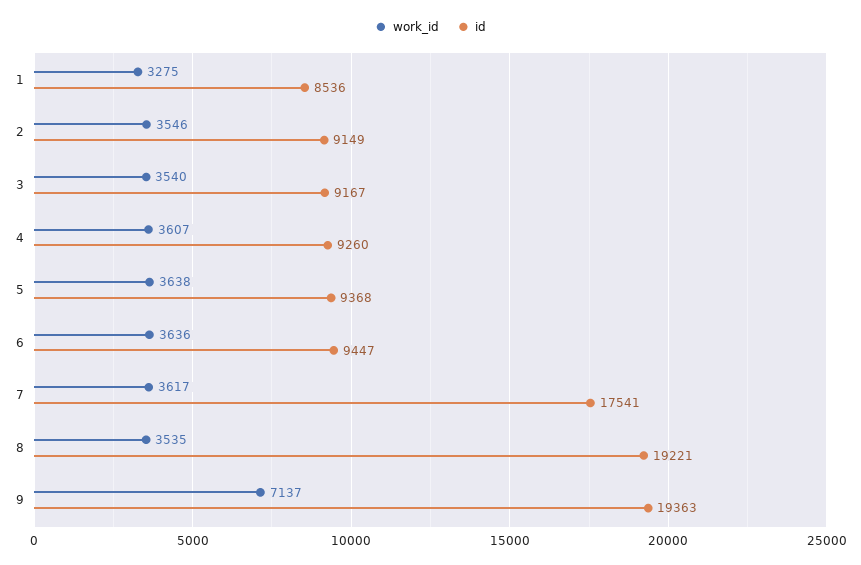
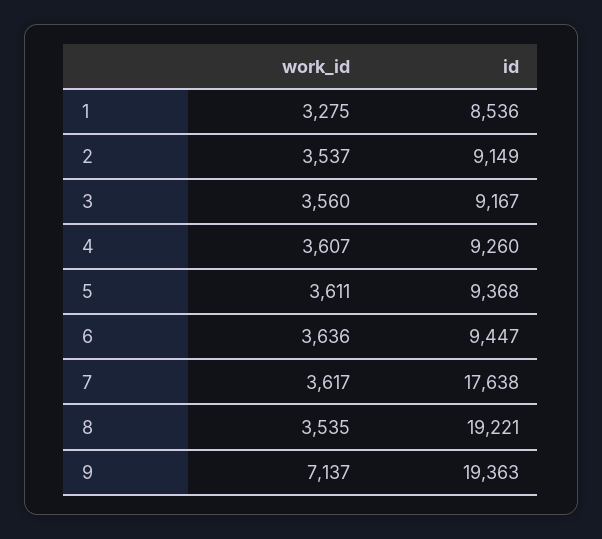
  {
    "work_id": {
      "1": 3275,
-     "2": 3546,
+     "2": 3537,
-     "3": 3540,
+     "3": 3560,
      "4": 3607,
-     "5": 3638,
+     "5": 3611,
      "6": 3636,
      "7": 3617,
      "8": 3535,
      "9": 7137
    },
    "id": {
      "1": 8536,
      "2": 9149,
      "3": 9167,
      "4": 9260,
      "5": 9368,
      "6": 9447,
-     "7": 17541,
+     "7": 17638,
      "8": 19221,
      "9": 19363
    }
  }

